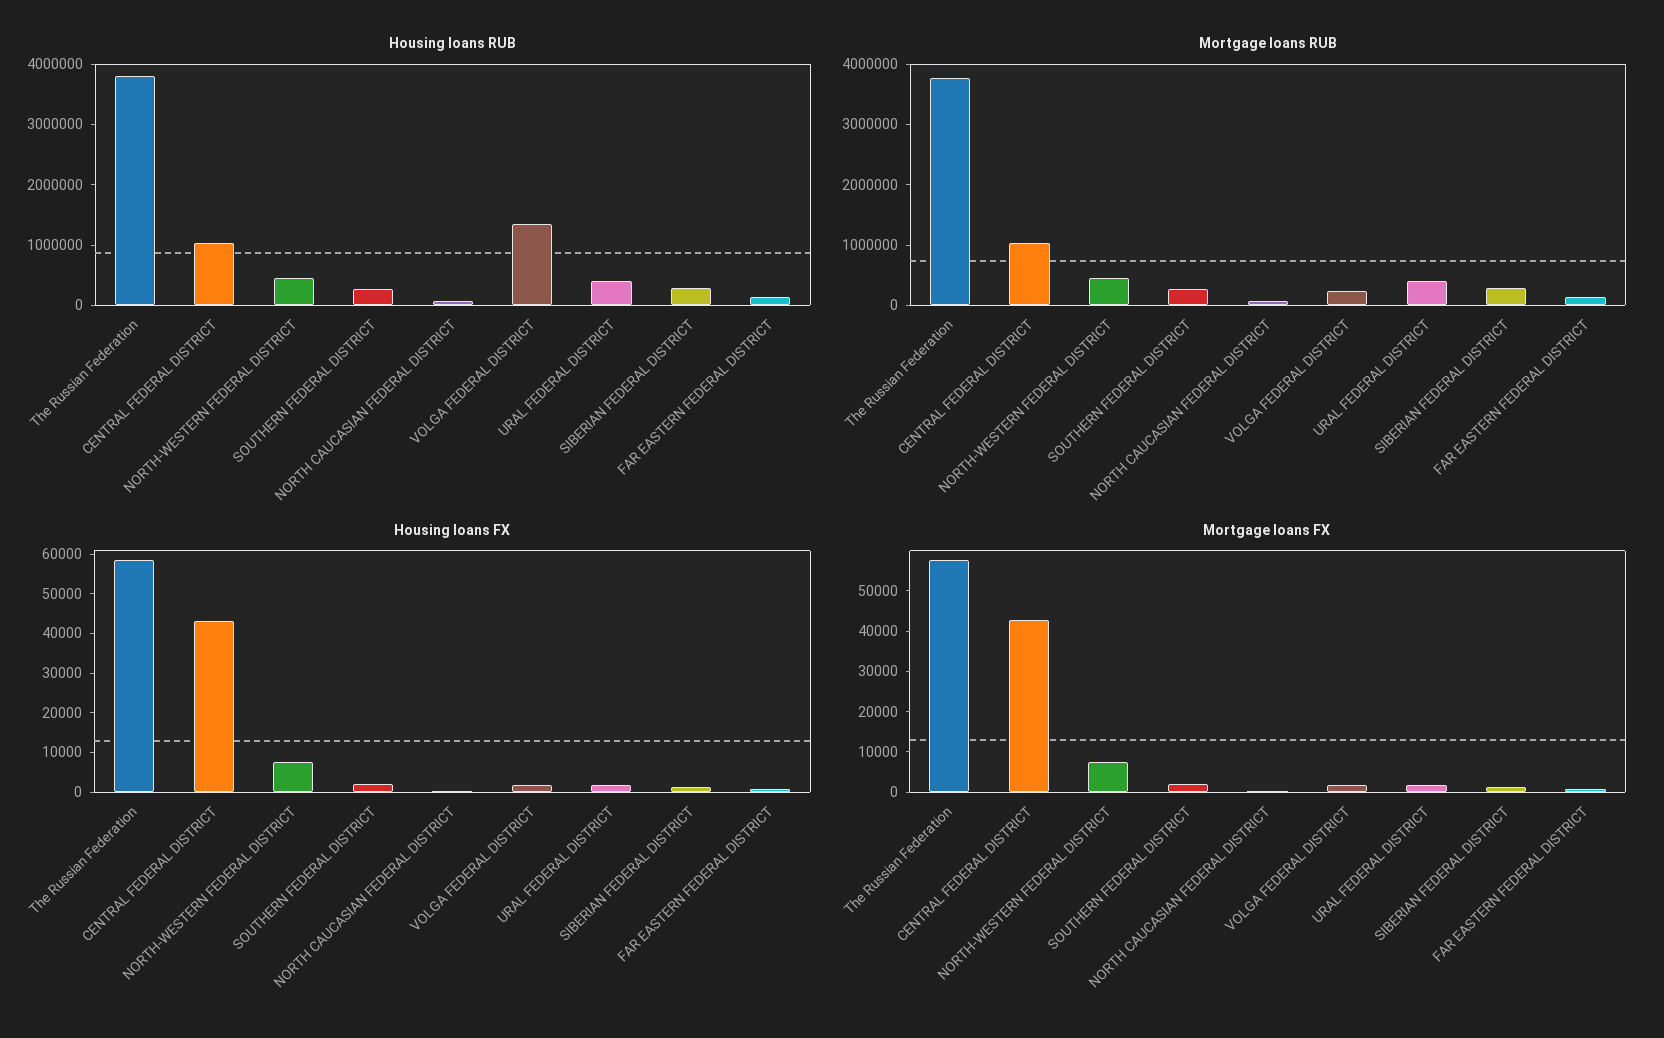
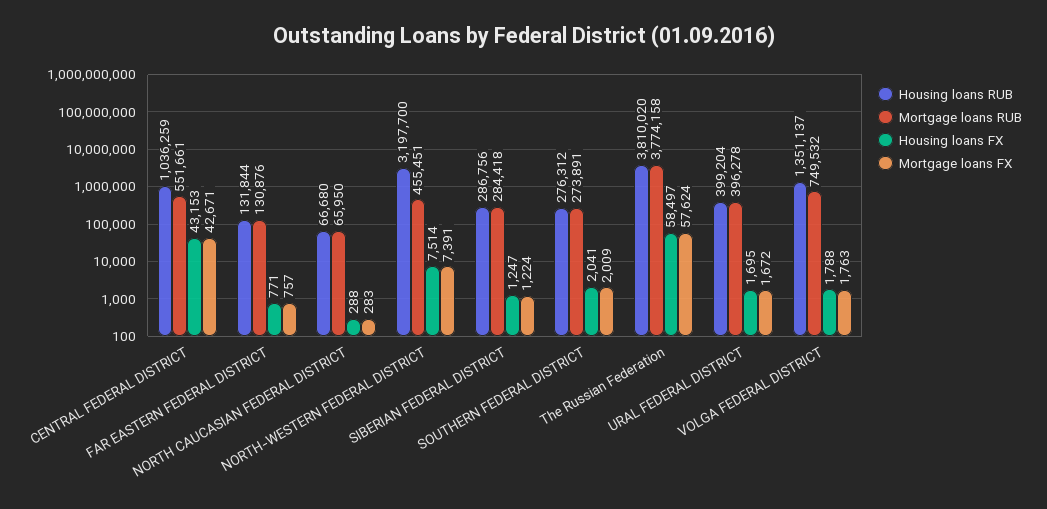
  {
    "Housing loans RUB": {
      "The Russian Federation": 3810020,
      "CENTRAL FEDERAL DISTRICT": 1036259,
-     "NORTH-WESTERN FEDERAL DISTRICT": 400000,
+     "NORTH-WESTERN FEDERAL DISTRICT": 3197700,
      "SOUTHERN FEDERAL DISTRICT": 276312,
      "NORTH CAUCASIAN FEDERAL DISTRICT": 66680,
      "VOLGA FEDERAL DISTRICT": 1351137,
      "URAL FEDERAL DISTRICT": 399204,
      "SIBERIAN FEDERAL DISTRICT": 286756,
      "FAR EASTERN FEDERAL DISTRICT": 131844
    },
    "Mortgage loans RUB": {
      "The Russian Federation": 3774158,
-     "CENTRAL FEDERAL DISTRICT": 1000000,
+     "CENTRAL FEDERAL DISTRICT": 551661,
      "NORTH-WESTERN FEDERAL DISTRICT": 455451,
      "SOUTHERN FEDERAL DISTRICT": 273891,
      "NORTH CAUCASIAN FEDERAL DISTRICT": 65950,
-     "VOLGA FEDERAL DISTRICT": 200000,
+     "VOLGA FEDERAL DISTRICT": 749532,
      "URAL FEDERAL DISTRICT": 396278,
      "SIBERIAN FEDERAL DISTRICT": 284418,
      "FAR EASTERN FEDERAL DISTRICT": 130876
    },
    "Housing loans FX": {
      "The Russian Federation": 58497,
      "CENTRAL FEDERAL DISTRICT": 43153,
      "NORTH-WESTERN FEDERAL DISTRICT": 7514,
      "SOUTHERN FEDERAL DISTRICT": 2041,
      "NORTH CAUCASIAN FEDERAL DISTRICT": 288,
      "VOLGA FEDERAL DISTRICT": 1788,
      "URAL FEDERAL DISTRICT": 1695,
      "SIBERIAN FEDERAL DISTRICT": 1247,
      "FAR EASTERN FEDERAL DISTRICT": 771
    },
    "Mortgage loans FX": {
      "The Russian Federation": 57624,
      "CENTRAL FEDERAL DISTRICT": 42671,
      "NORTH-WESTERN FEDERAL DISTRICT": 7391,
      "SOUTHERN FEDERAL DISTRICT": 2009,
      "NORTH CAUCASIAN FEDERAL DISTRICT": 283,
      "VOLGA FEDERAL DISTRICT": 1763,
      "URAL FEDERAL DISTRICT": 1672,
      "SIBERIAN FEDERAL DISTRICT": 1224,
      "FAR EASTERN FEDERAL DISTRICT": 757
    }
  }

